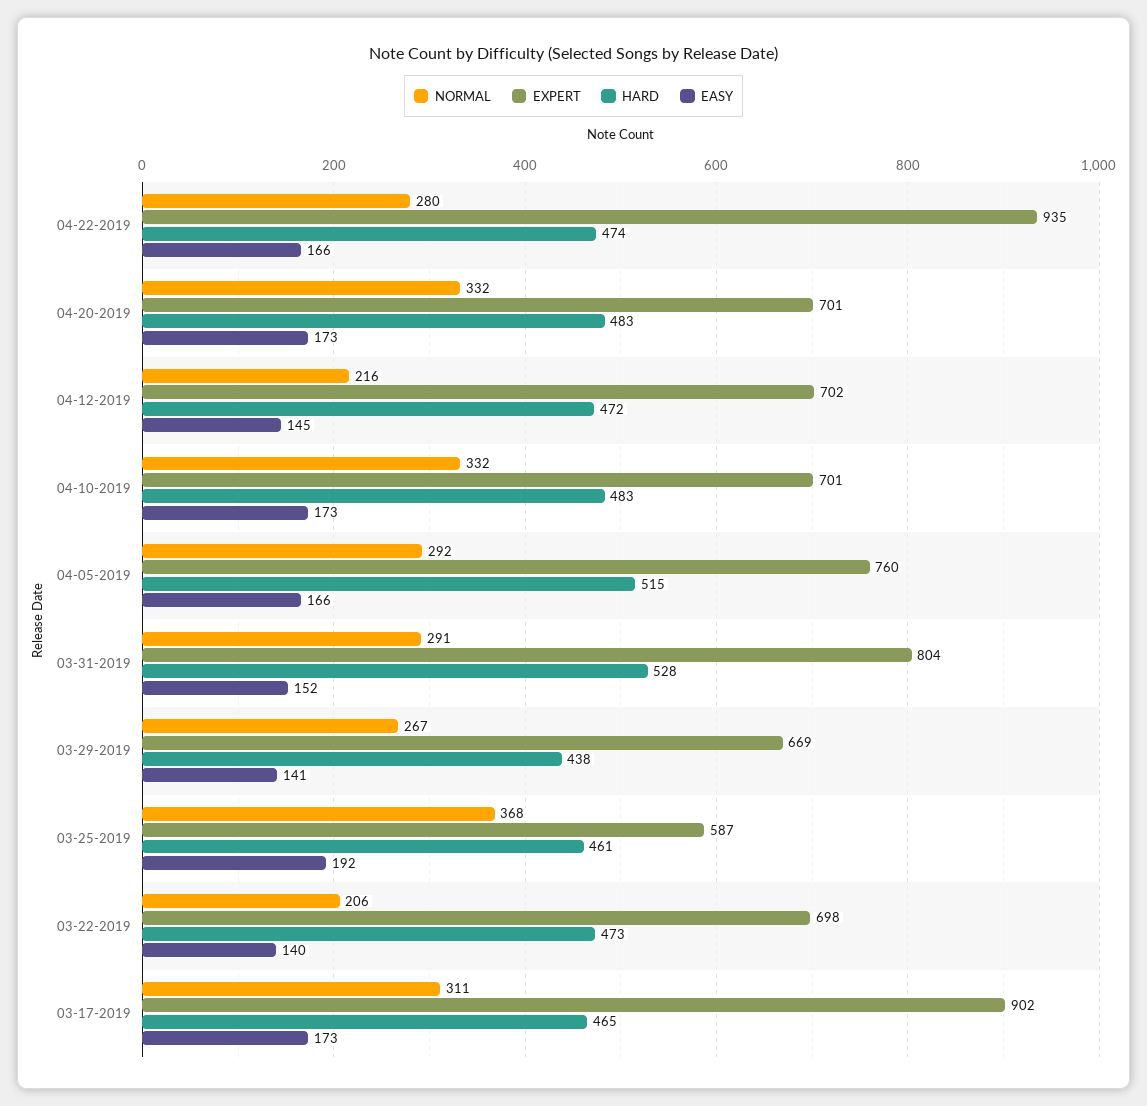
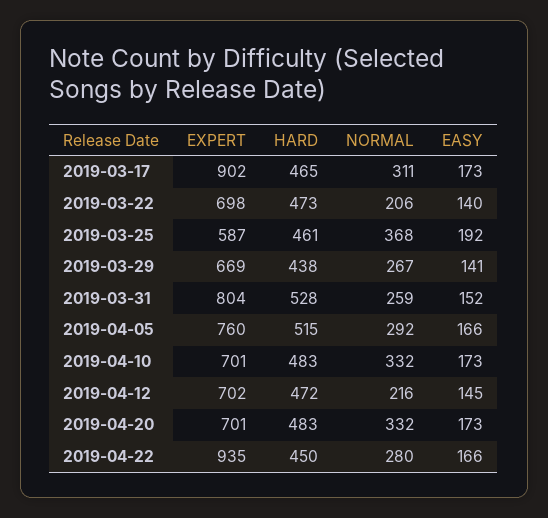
  {
    "NORMAL": {
      "04-22-2019": 280,
      "04-20-2019": 332,
      "04-12-2019": 216,
      "04-10-2019": 332,
      "04-05-2019": 292,
-     "03-31-2019": 291,
+     "03-31-2019": 259,
      "03-29-2019": 267,
      "03-25-2019": 368,
      "03-22-2019": 206,
      "03-17-2019": 311
    },
    "EXPERT": {
      "04-22-2019": 935,
      "04-20-2019": 701,
      "04-12-2019": 702,
      "04-10-2019": 701,
      "04-05-2019": 760,
      "03-31-2019": 804,
      "03-29-2019": 669,
      "03-25-2019": 587,
      "03-22-2019": 698,
      "03-17-2019": 902
    },
    "HARD": {
-     "04-22-2019": 474,
+     "04-22-2019": 450,
      "04-20-2019": 483,
      "04-12-2019": 472,
      "04-10-2019": 483,
      "04-05-2019": 515,
      "03-31-2019": 528,
      "03-29-2019": 438,
      "03-25-2019": 461,
      "03-22-2019": 473,
      "03-17-2019": 465
    },
    "EASY": {
      "04-22-2019": 166,
      "04-20-2019": 173,
      "04-12-2019": 145,
      "04-10-2019": 173,
      "04-05-2019": 166,
      "03-31-2019": 152,
      "03-29-2019": 141,
      "03-25-2019": 192,
      "03-22-2019": 140,
      "03-17-2019": 173
    }
  }

